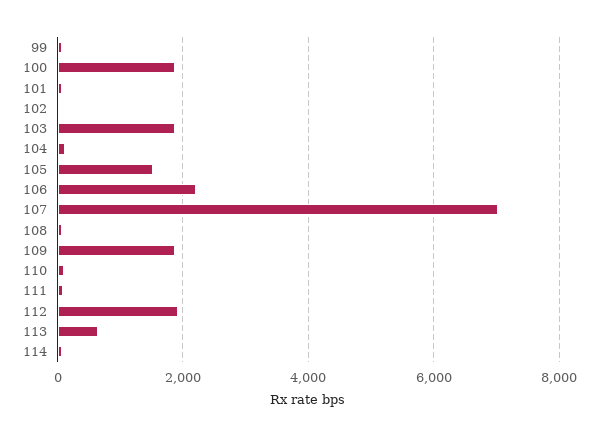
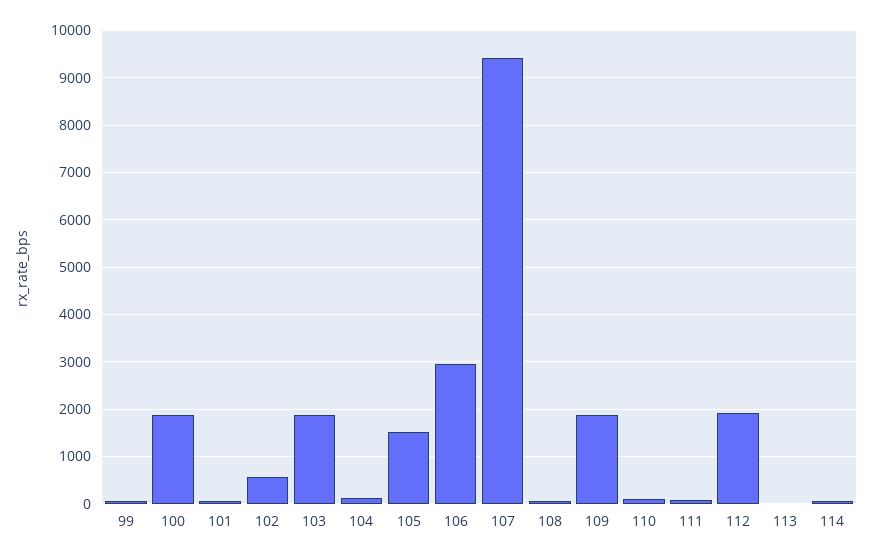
  {
    "99": 0,
    "100": 1800,
    "101": 0,
-   "102": 0,
+   "102": 600,
    "103": 1800,
    "104": 200,
    "105": 1600,
-   "106": 2200,
+   "106": 3000,
-   "107": 7000,
+   "107": 9400,
    "108": 0,
    "109": 1800,
    "110": 200,
    "111": 0,
    "112": 2000,
-   "113": 600,
+   "113": 0,
    "114": 0
  }

